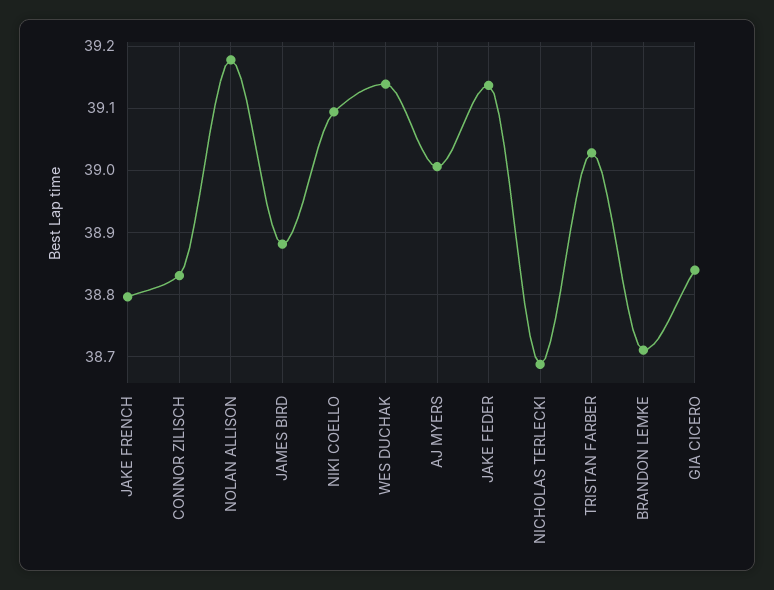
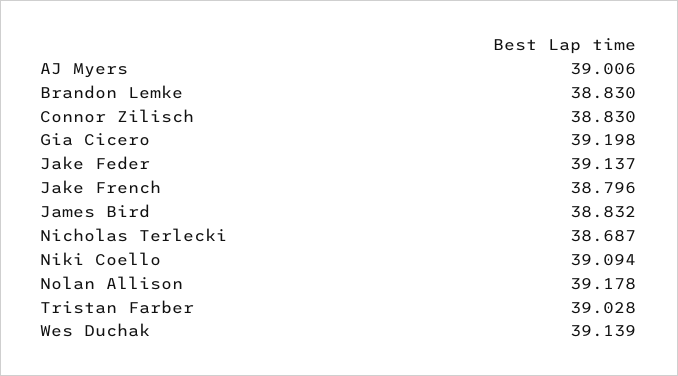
  {
    "JAKE FRENCH": 38.796,
    "CONNOR ZILISCH": 38.83,
    "NOLAN ALLISON": 39.178,
-   "JAMES BIRD": 38.88,
+   "JAMES BIRD": 38.832,
    "NIKI COELLO": 39.094,
    "WES DUCHAK": 39.139,
    "AJ MYERS": 39.006,
    "JAKE FEDER": 39.137,
    "NICHOLAS TERLECKI": 38.687,
    "TRISTAN FARBER": 39.028,
-   "BRANDON LEMKE": 38.71,
+   "BRANDON LEMKE": 38.83,
-   "GIA CICERO": 38.84
+   "GIA CICERO": 39.198
  }

